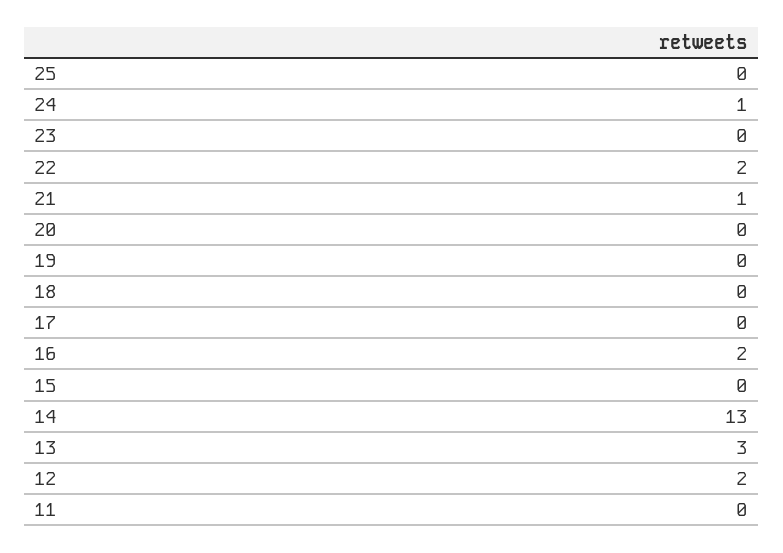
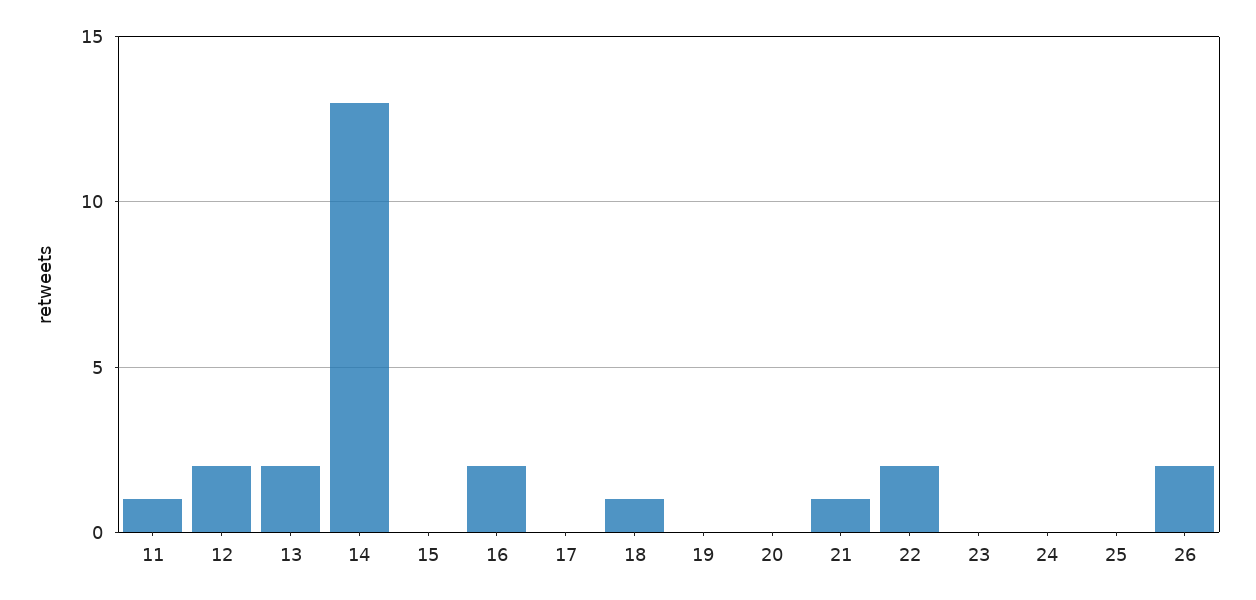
  {
    "25": 0,
-   "24": 1,
+   "24": 0,
    "23": 0,
    "22": 2,
    "21": 1,
    "20": 0,
    "19": 0,
-   "18": 0,
+   "18": 1,
    "17": 0,
    "16": 2,
    "15": 0,
    "14": 13,
-   "13": 3,
+   "13": 2,
    "12": 2,
-   "11": 0
+   "11": 1,
+   "26": 2
  }

